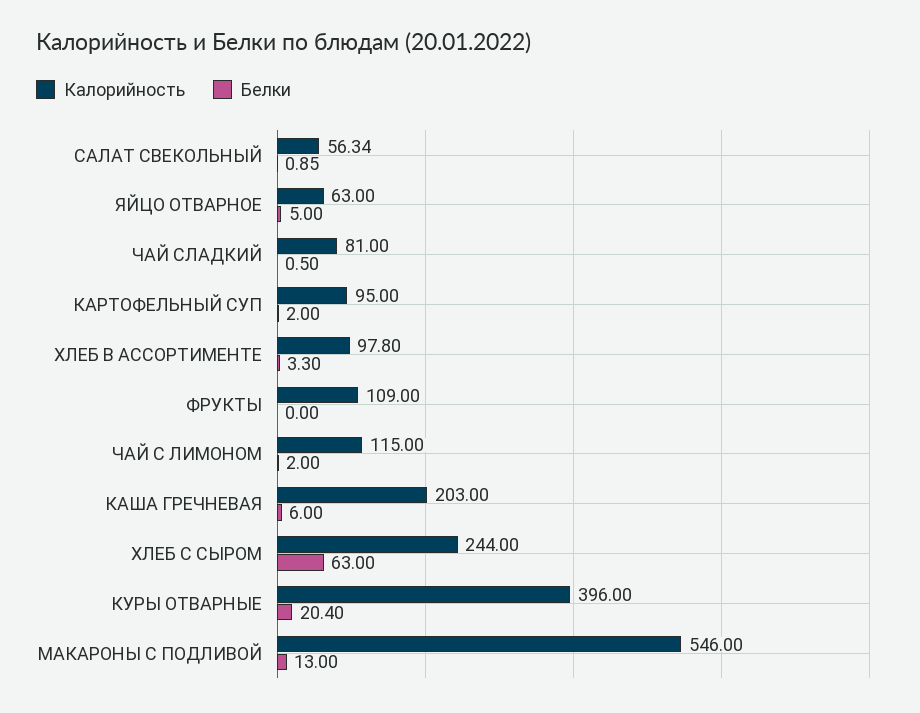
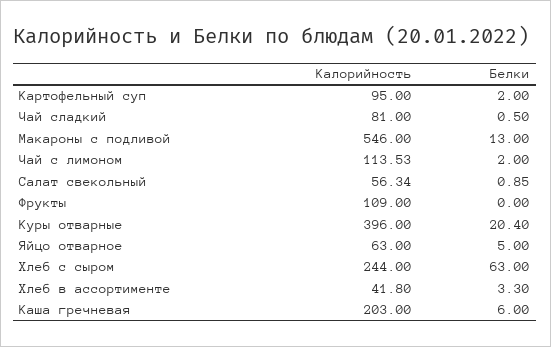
  {
    "Калорийность": {
      "САЛАТ СВЕКОЛЬНЫЙ": 56.34,
      "ЯЙЦО ОТВАРНОЕ": 63,
      "ЧАЙ СЛАДКИЙ": 81,
      "КАРТОФЕЛЬНЫЙ СУП": 95,
-     "ХЛЕБ В АССОРТИМЕНТЕ": 97.8,
+     "ХЛЕБ В АССОРТИМЕНТЕ": 41.8,
      "ФРУКТЫ": 109,
-     "ЧАЙ С ЛИМОНОМ": 115,
+     "ЧАЙ С ЛИМОНОМ": 113.53,
      "КАША ГРЕЧНЕВАЯ": 203,
      "ХЛЕБ С СЫРОМ": 244,
      "КУРЫ ОТВАРНЫЕ": 396,
      "МАКАРОНЫ С ПОДЛИВОЙ": 546
    },
    "Белки": {
      "САЛАТ СВЕКОЛЬНЫЙ": 0.85,
      "ЯЙЦО ОТВАРНОЕ": 5,
      "ЧАЙ СЛАДКИЙ": 0.5,
      "КАРТОФЕЛЬНЫЙ СУП": 2,
      "ХЛЕБ В АССОРТИМЕНТЕ": 3.3,
      "ФРУКТЫ": 0,
      "ЧАЙ С ЛИМОНОМ": 2,
      "КАША ГРЕЧНЕВАЯ": 6,
      "ХЛЕБ С СЫРОМ": 63,
      "КУРЫ ОТВАРНЫЕ": 20.4,
      "МАКАРОНЫ С ПОДЛИВОЙ": 13
    }
  }

